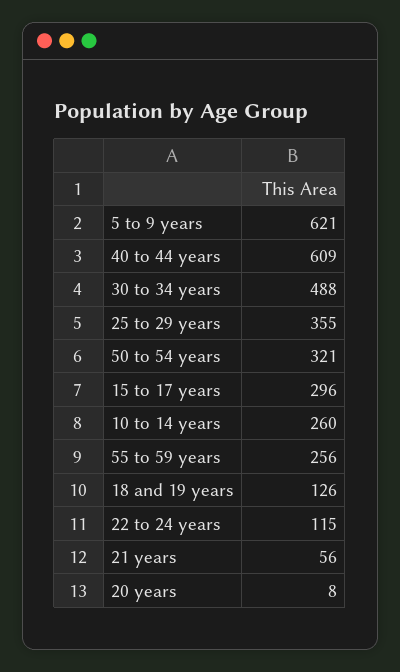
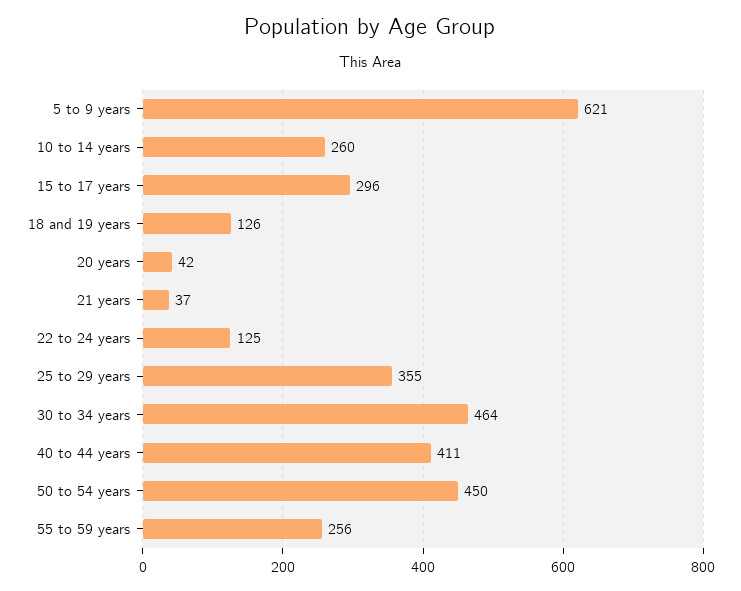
  {
    "5 to 9 years": 621,
-   "40 to 44 years": 609,
+   "40 to 44 years": 411,
-   "30 to 34 years": 488,
+   "30 to 34 years": 464,
    "25 to 29 years": 355,
-   "50 to 54 years": 321,
+   "50 to 54 years": 450,
    "15 to 17 years": 296,
    "10 to 14 years": 260,
    "55 to 59 years": 256,
    "18 and 19 years": 126,
-   "22 to 24 years": 115,
+   "22 to 24 years": 125,
-   "21 years": 56,
+   "21 years": 37,
-   "20 years": 8
+   "20 years": 42
  }

